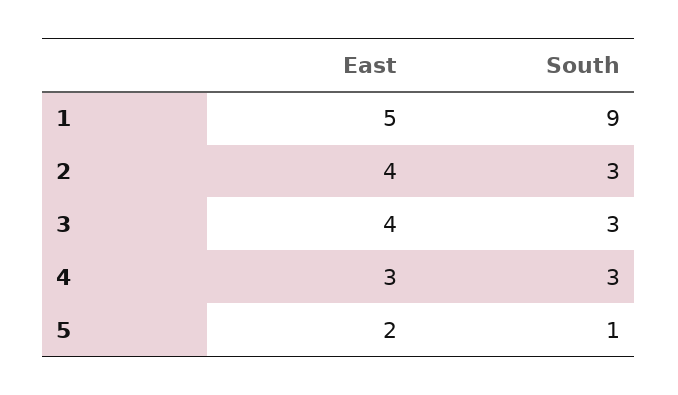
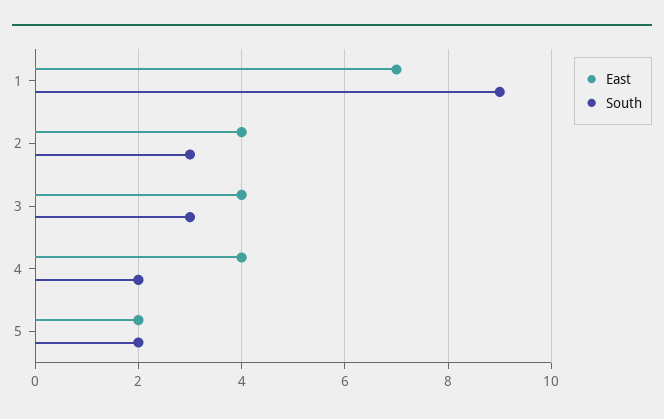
  {
    "East": {
-     "1": 5,
+     "1": 7,
      "2": 4,
      "3": 4,
-     "4": 3,
+     "4": 4,
      "5": 2
    },
    "South": {
      "1": 9,
      "2": 3,
      "3": 3,
-     "4": 3,
+     "4": 2,
-     "5": 1
+     "5": 2
    }
  }

